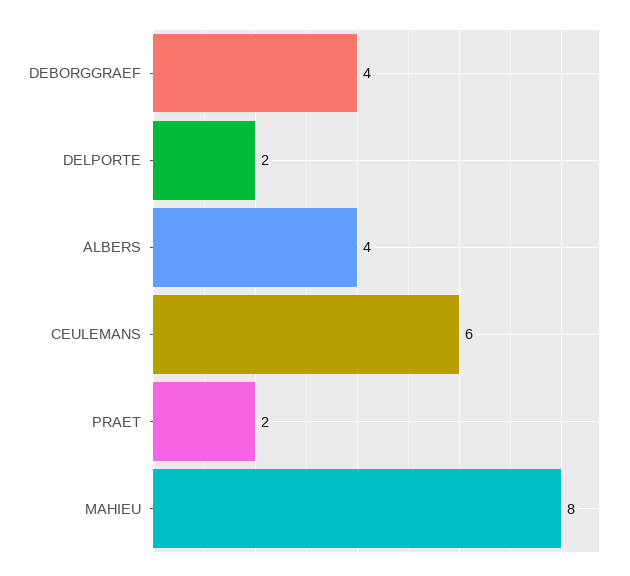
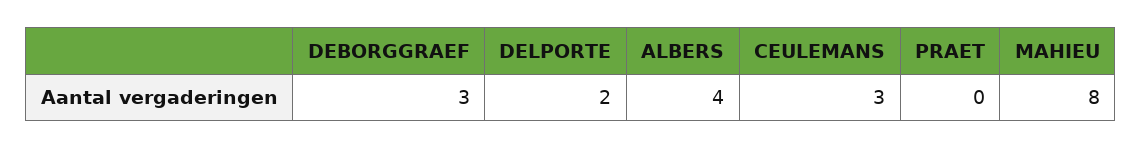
  {
-   "DEBORGGRAEF": 4,
+   "DEBORGGRAEF": 3,
    "DELPORTE": 2,
    "ALBERS": 4,
-   "CEULEMANS": 6,
+   "CEULEMANS": 3,
-   "PRAET": 2,
+   "PRAET": 0,
    "MAHIEU": 8
  }

